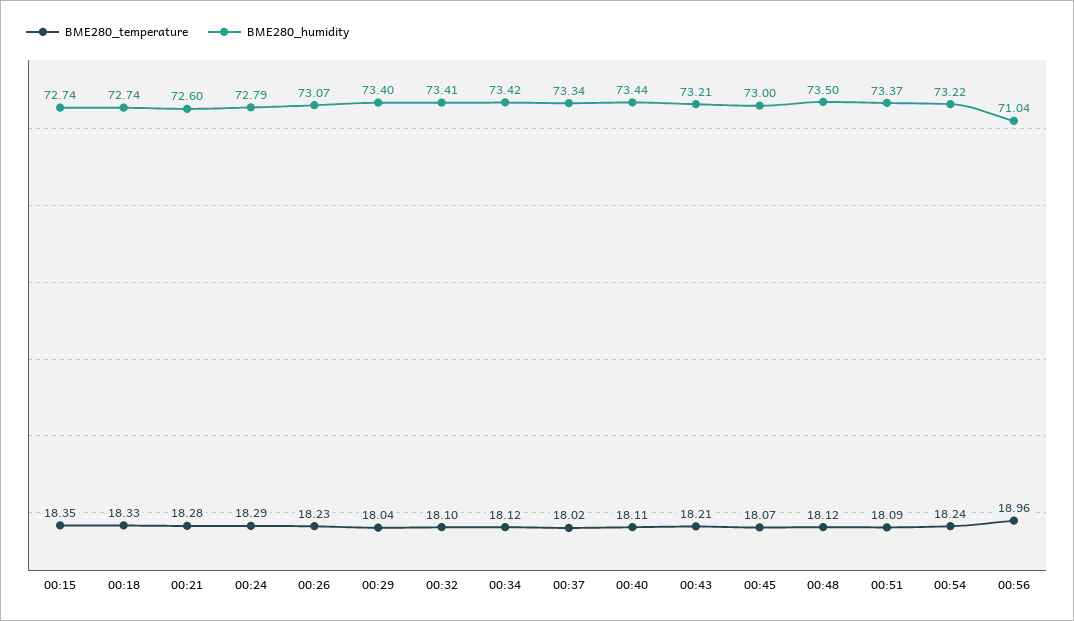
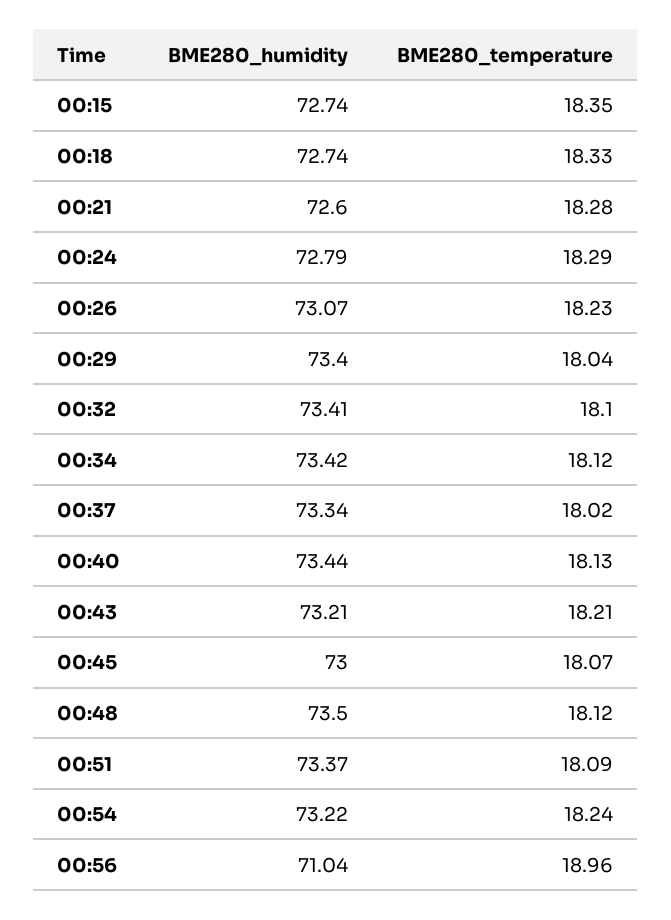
  {
    "BME280_temperature": {
      "00:15": 18.35,
      "00:18": 18.33,
      "00:21": 18.28,
      "00:24": 18.29,
      "00:26": 18.23,
      "00:29": 18.04,
      "00:32": 18.1,
      "00:34": 18.12,
      "00:37": 18.02,
-     "00:40": 18.11,
+     "00:40": 18.13,
      "00:43": 18.21,
      "00:45": 18.07,
      "00:48": 18.12,
      "00:51": 18.09,
      "00:54": 18.24,
      "00:56": 18.96
    },
    "BME280_humidity": {
      "00:15": 72.74,
      "00:18": 72.74,
      "00:21": 72.6,
      "00:24": 72.79,
      "00:26": 73.07,
      "00:29": 73.4,
      "00:32": 73.41,
      "00:34": 73.42,
      "00:37": 73.34,
      "00:40": 73.44,
      "00:43": 73.21,
      "00:45": 73,
      "00:48": 73.5,
      "00:51": 73.37,
      "00:54": 73.22,
      "00:56": 71.04
    }
  }

